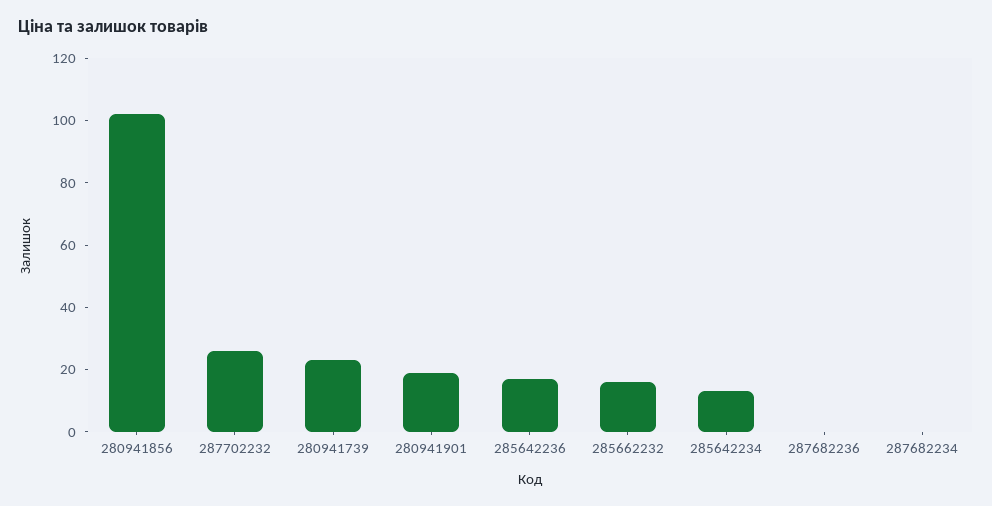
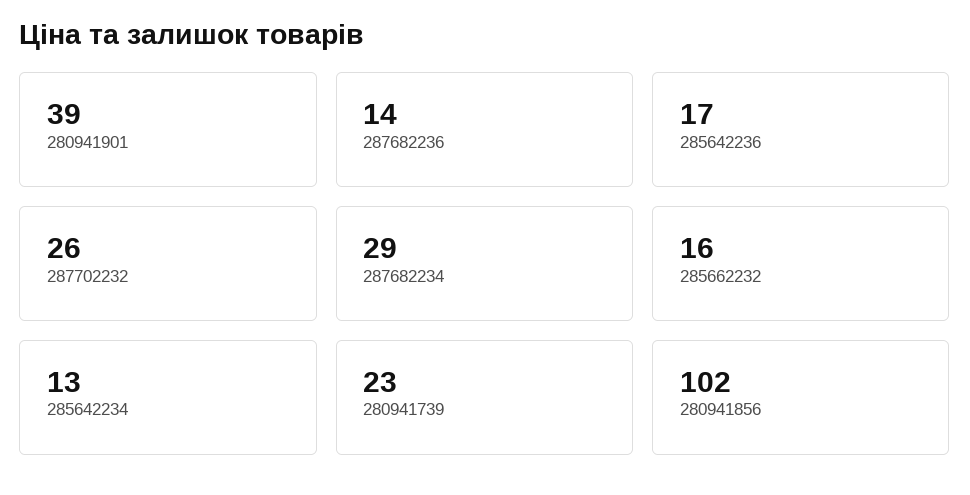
  {
    "280941856": 102,
    "287702232": 26,
    "280941739": 23,
-   "280941901": 20,
+   "280941901": 39,
    "285642236": 17,
    "285662232": 16,
    "285642234": 13,
-   "287682236": 0,
+   "287682236": 14,
-   "287682234": 0
+   "287682234": 29
  }

